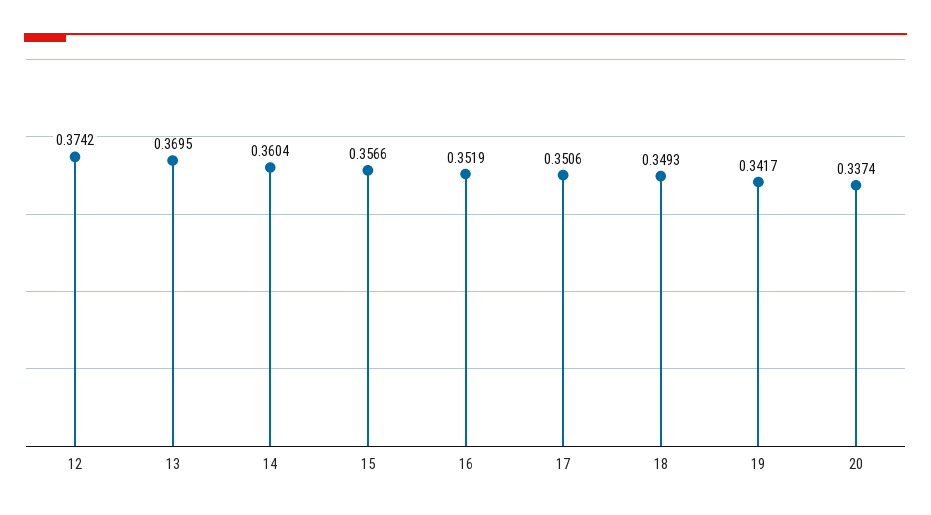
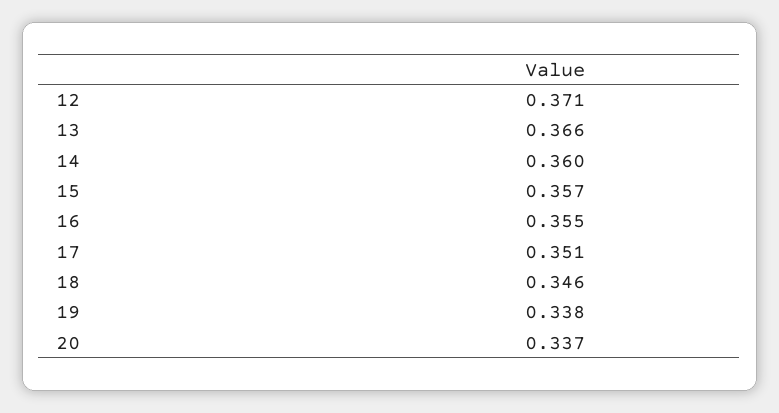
  {
-   "12": 0.3742,
+   "12": 0.371,
-   "13": 0.3695,
+   "13": 0.366,
    "14": 0.3604,
    "15": 0.3566,
-   "16": 0.3519,
+   "16": 0.355,
    "17": 0.3506,
-   "18": 0.3493,
+   "18": 0.346,
-   "19": 0.3417,
+   "19": 0.338,
    "20": 0.3374
  }

